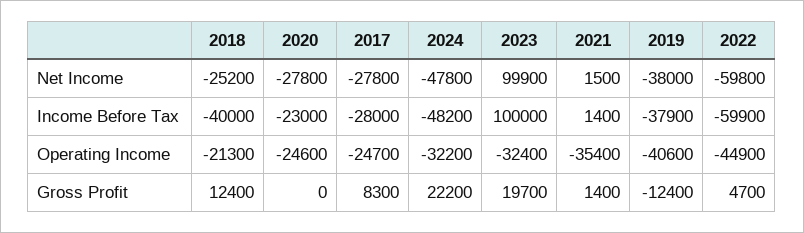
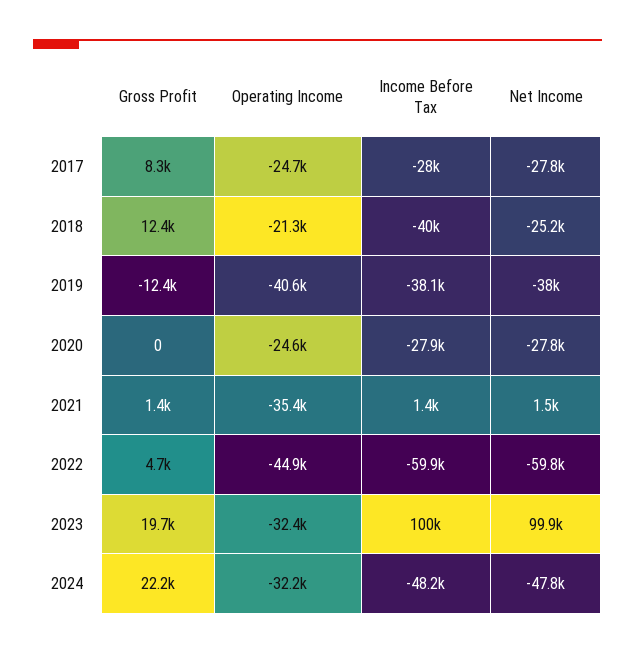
  {
    "2018": {
      "Net Income": -25200,
      "Income Before Tax": -40000,
      "Operating Income": -21300,
      "Gross Profit": 12400
    },
    "2020": {
      "Net Income": -27800,
-     "Income Before Tax": -23000,
+     "Income Before Tax": -27900,
      "Operating Income": -24600,
      "Gross Profit": 0
    },
    "2017": {
      "Net Income": -27800,
      "Income Before Tax": -28000,
      "Operating Income": -24700,
      "Gross Profit": 8300
    },
    "2024": {
      "Net Income": -47800,
      "Income Before Tax": -48200,
      "Operating Income": -32200,
      "Gross Profit": 22200
    },
    "2023": {
      "Net Income": 99900,
      "Income Before Tax": 100000,
      "Operating Income": -32400,
      "Gross Profit": 19700
    },
    "2021": {
      "Net Income": 1500,
      "Income Before Tax": 1400,
      "Operating Income": -35400,
      "Gross Profit": 1400
    },
    "2019": {
      "Net Income": -38000,
-     "Income Before Tax": -37900,
+     "Income Before Tax": -38100,
      "Operating Income": -40600,
      "Gross Profit": -12400
    },
    "2022": {
      "Net Income": -59800,
      "Income Before Tax": -59900,
      "Operating Income": -44900,
      "Gross Profit": 4700
    }
  }

